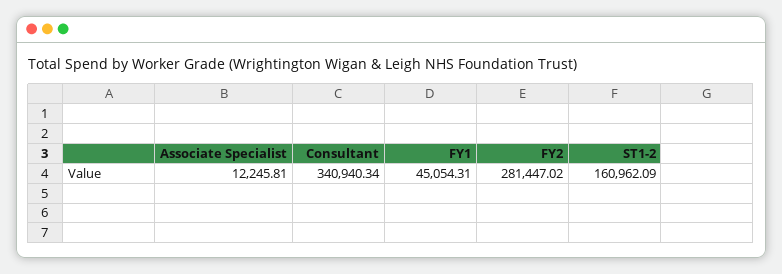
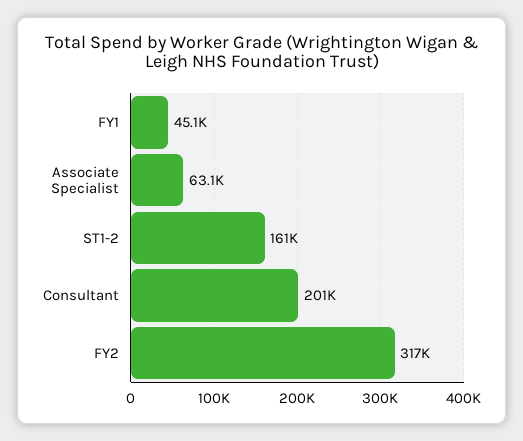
  {
-   "Associate Specialist": 12245.81,
+   "Associate Specialist": 63100,
-   "Consultant": 340940.34,
+   "Consultant": 201000,
    "FY1": 45054.31,
-   "FY2": 281447.02,
+   "FY2": 317000,
    "ST1-2": 160962.09
  }

